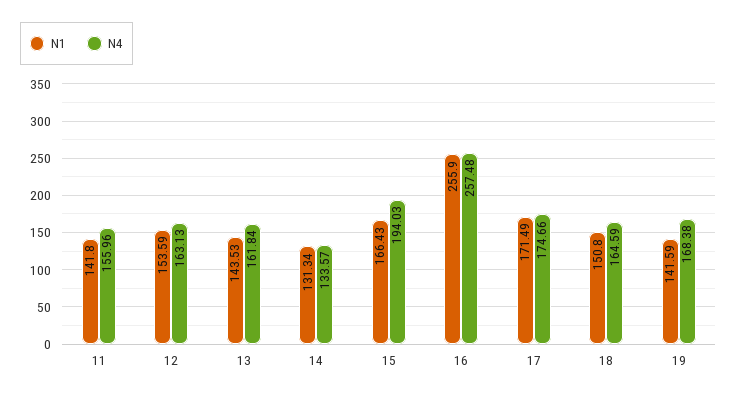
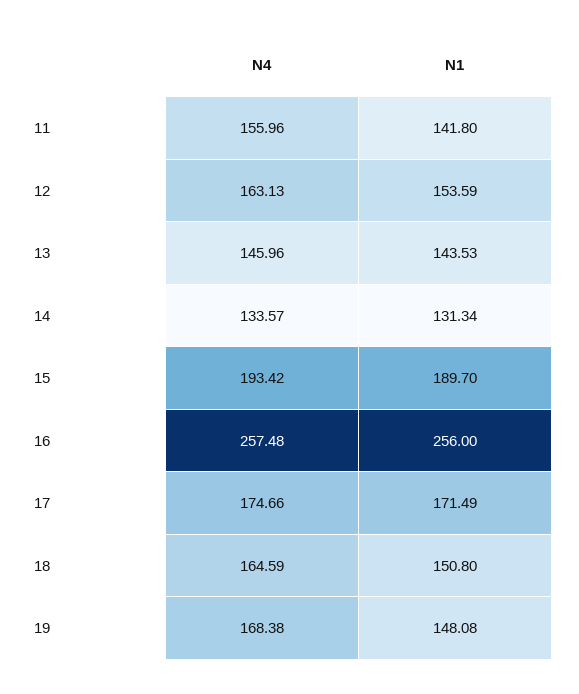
  {
    "N1": {
      "11": 141.8,
      "12": 153.59,
      "13": 143.53,
      "14": 131.34,
-     "15": 166.43,
+     "15": 189.7,
-     "16": 255.9,
+     "16": 256,
      "17": 171.49,
      "18": 150.8,
-     "19": 141.59
+     "19": 148.08
    },
    "N4": {
      "11": 155.96,
      "12": 163.13,
-     "13": 161.84,
+     "13": 145.96,
      "14": 133.57,
-     "15": 194.03,
+     "15": 193.42,
      "16": 257.48,
      "17": 174.66,
      "18": 164.59,
      "19": 168.38
    }
  }

